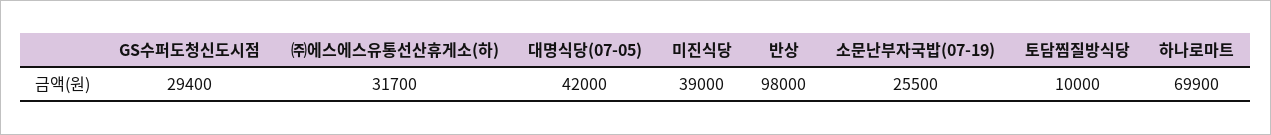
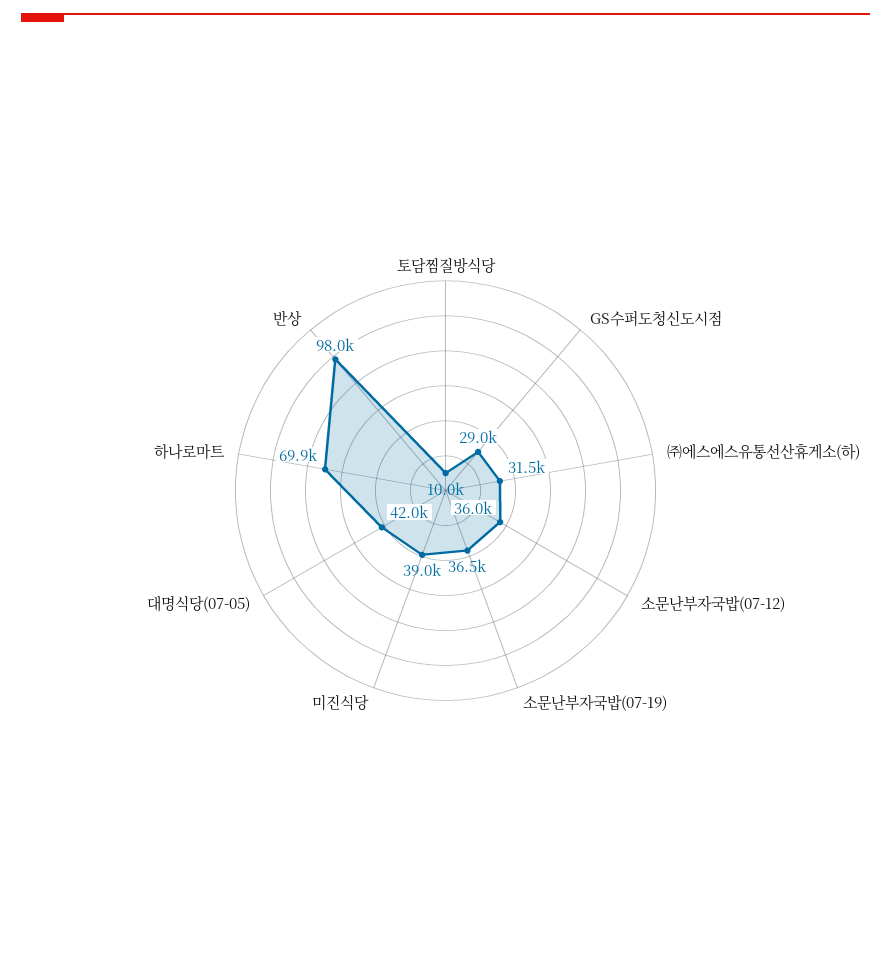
  {
-   "GS수퍼도청신도시점": 29400,
+   "GS수퍼도청신도시점": 29000,
-   "㈜에스에스유통선산휴게소(하)": 31700,
+   "㈜에스에스유통선산휴게소(하)": 31500,
    "대명식당(07-05)": 42000,
    "미진식당": 39000,
    "반상": 98000,
-   "소문난부자국밥(07-19)": 25500,
+   "소문난부자국밥(07-19)": 36500,
    "토담찜질방식당": 10000,
-   "하나로마트": 69900
+   "하나로마트": 69900,
+   "소문난부자국밥(07-12)": 36000
  }

